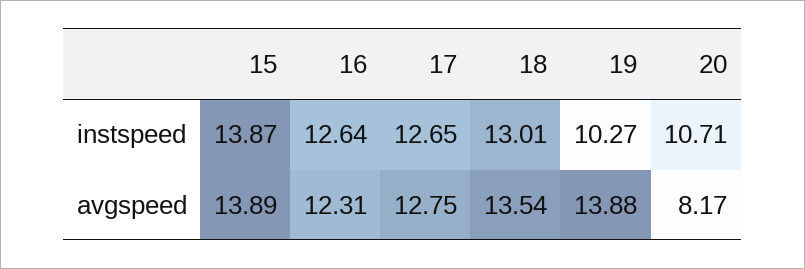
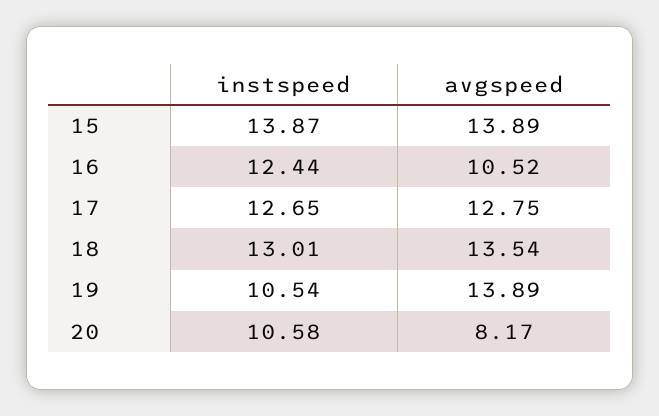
  {
    "15": {
      "instspeed": 13.87,
      "avgspeed": 13.89
    },
    "16": {
-     "instspeed": 12.64,
+     "instspeed": 12.44,
-     "avgspeed": 12.31
+     "avgspeed": 10.52
    },
    "17": {
      "instspeed": 12.65,
      "avgspeed": 12.75
    },
    "18": {
      "instspeed": 13.01,
      "avgspeed": 13.54
    },
    "19": {
-     "instspeed": 10.27,
+     "instspeed": 10.54,
-     "avgspeed": 13.88
+     "avgspeed": 13.89
    },
    "20": {
-     "instspeed": 10.71,
+     "instspeed": 10.58,
      "avgspeed": 8.17
    }
  }

